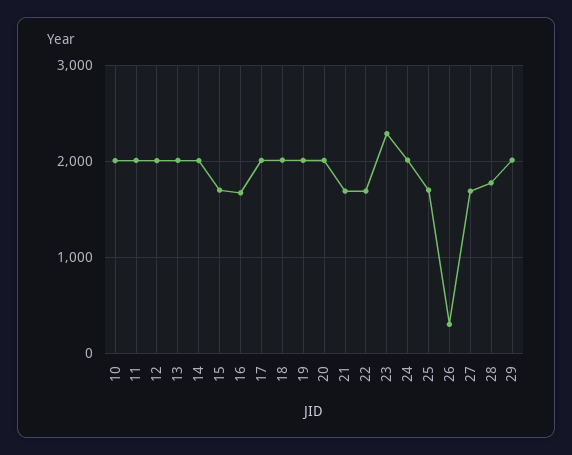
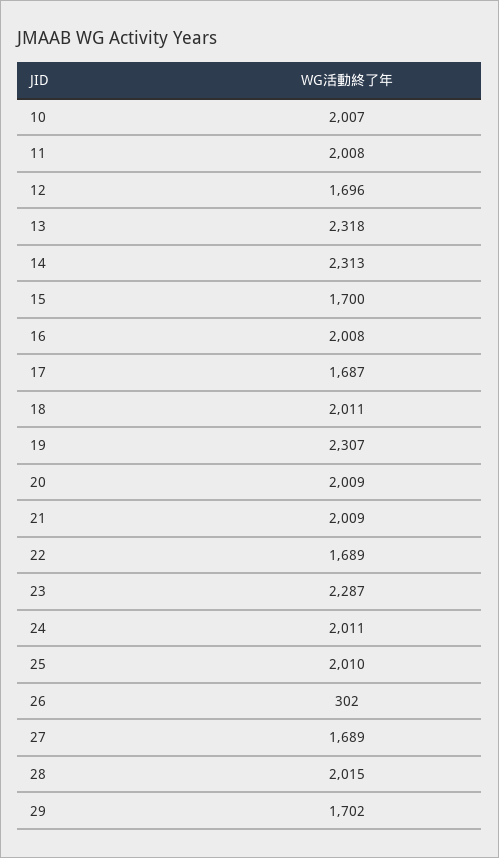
  {
    "10": 2007,
    "11": 2008,
-   "12": 2000,
+   "12": 1696,
-   "13": 2000,
+   "13": 2318,
-   "14": 2000,
+   "14": 2313,
    "15": 1700,
-   "16": 1700,
+   "16": 2008,
-   "17": 2000,
+   "17": 1687,
    "18": 2011,
-   "19": 2000,
+   "19": 2307,
    "20": 2009,
-   "21": 1700,
+   "21": 2009,
    "22": 1689,
    "23": 2287,
    "24": 2011,
-   "25": 1700,
+   "25": 2010,
    "26": 302,
    "27": 1689,
-   "28": 1800,
+   "28": 2015,
-   "29": 2000
+   "29": 1702
  }

